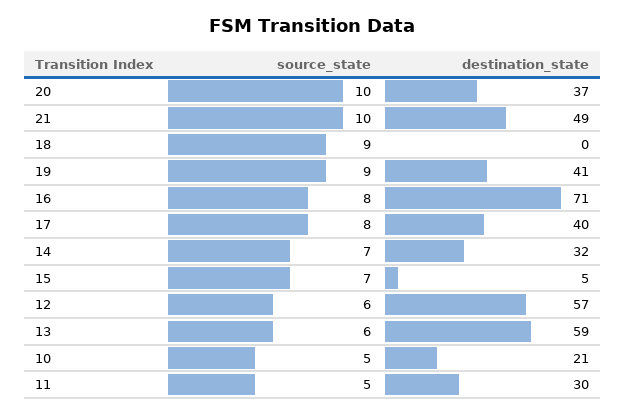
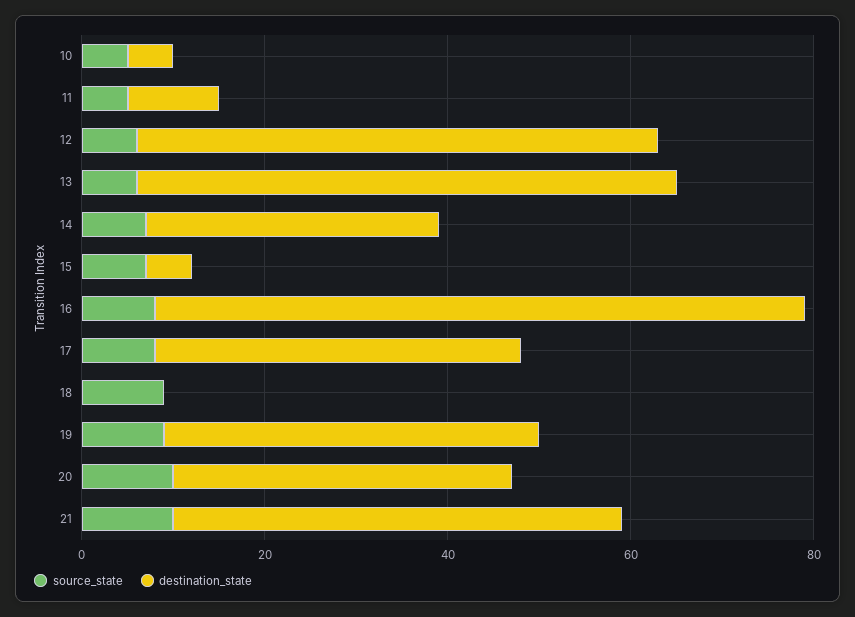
  {
    "source_state": {
      "20": 10,
      "21": 10,
      "18": 9,
      "19": 9,
      "16": 8,
      "17": 8,
      "14": 7,
      "15": 7,
      "12": 6,
      "13": 6,
      "10": 5,
      "11": 5
    },
    "destination_state": {
      "20": 37,
      "21": 49,
      "18": 0,
      "19": 41,
      "16": 71,
      "17": 40,
      "14": 32,
      "15": 5,
      "12": 57,
      "13": 59,
-     "10": 21,
+     "10": 5,
-     "11": 30
+     "11": 10
    }
  }

